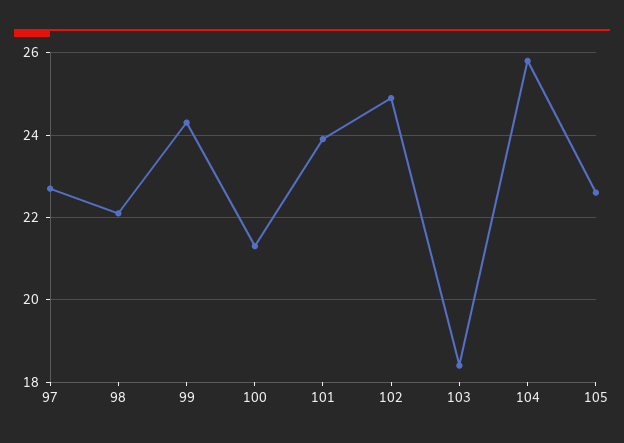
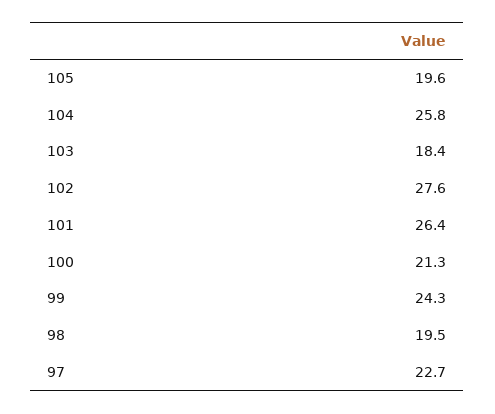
  {
    "97": 22.7,
-   "98": 22,
+   "98": 19.5,
    "99": 24.3,
    "100": 21.3,
-   "101": 24,
+   "101": 26.4,
-   "102": 25,
+   "102": 27.6,
    "103": 18.4,
    "104": 25.8,
-   "105": 22.5
+   "105": 19.6
  }

